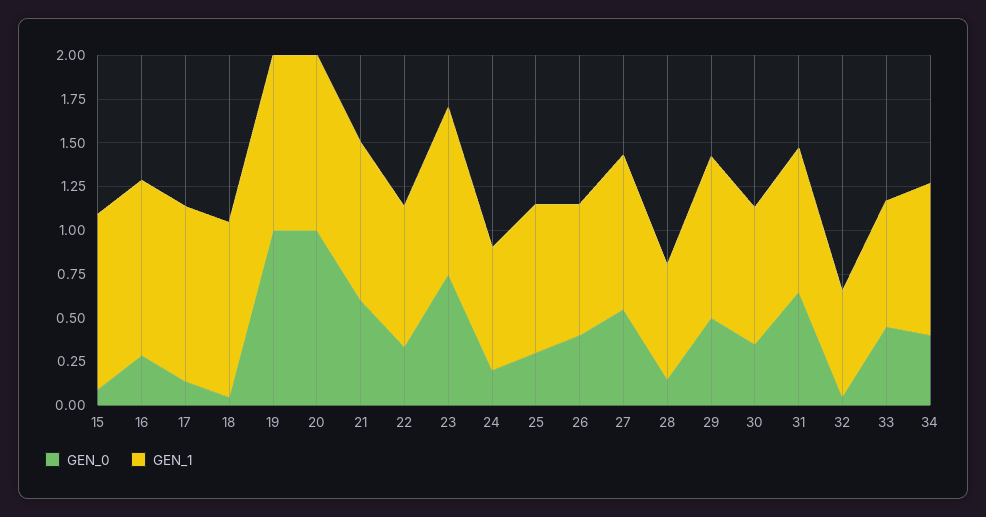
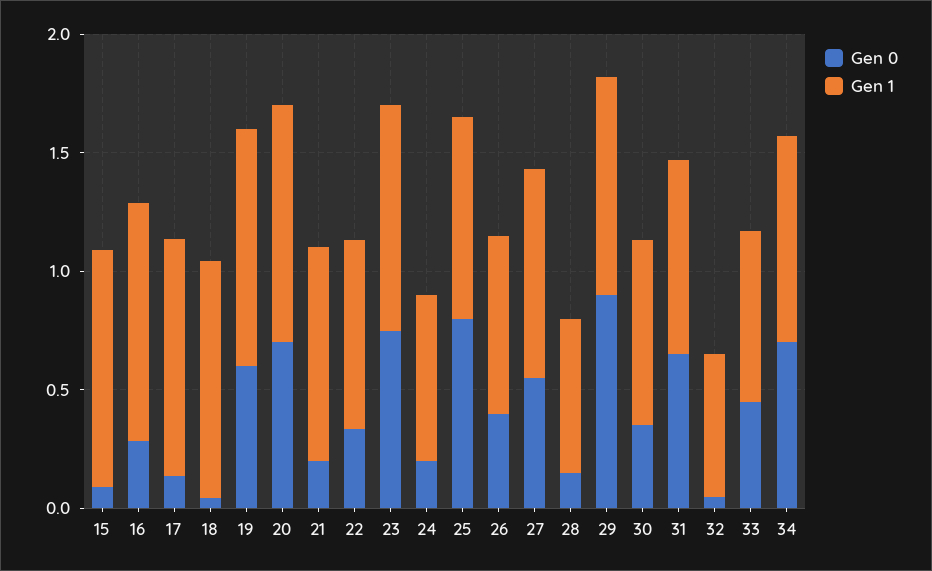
  {
    "GEN_0": {
      "15": 0.1,
      "16": 0.3,
      "17": 0.15,
      "18": 0.05,
-     "19": 1,
+     "19": 0.6,
-     "20": 1,
+     "20": 0.7,
-     "21": 0.6,
+     "21": 0.2,
      "22": 0.35,
      "23": 0.75,
      "24": 0.2,
-     "25": 0.3,
+     "25": 0.8,
      "26": 0.4,
      "27": 0.55,
      "28": 0.15,
-     "29": 0.5,
+     "29": 0.9,
      "30": 0.35,
      "31": 0.65,
      "32": 0.05,
      "33": 0.45,
-     "34": 0.4
+     "34": 0.7
    },
    "GEN_1": {
      "15": 1,
      "16": 1,
      "17": 1,
      "18": 1,
      "19": 1,
      "20": 1,
      "21": 0.9,
      "22": 0.8,
      "23": 0.95,
      "24": 0.7,
      "25": 0.85,
      "26": 0.75,
      "27": 0.9,
      "28": 0.65,
      "29": 0.9,
      "30": 0.8,
      "31": 0.8,
      "32": 0.6,
      "33": 0.7,
      "34": 0.85
    }
  }

